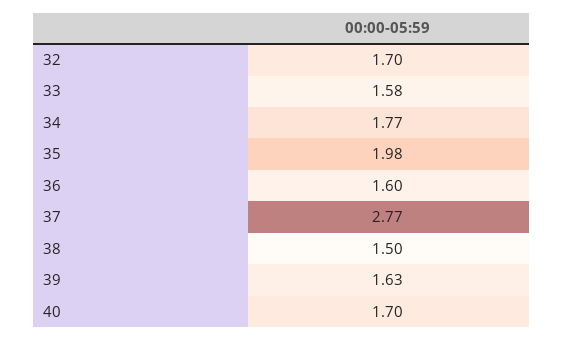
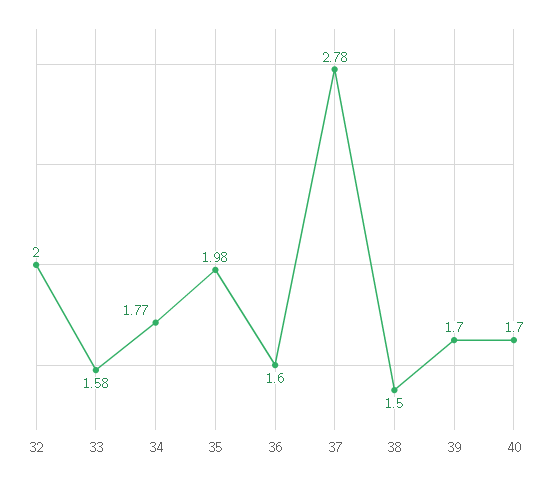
  {
-   "32": 1.7,
+   "32": 2,
    "33": 1.58,
    "34": 1.77,
    "35": 1.98,
    "36": 1.6,
-   "37": 2.77,
+   "37": 2.78,
    "38": 1.5,
-   "39": 1.63,
+   "39": 1.7,
    "40": 1.7
  }

